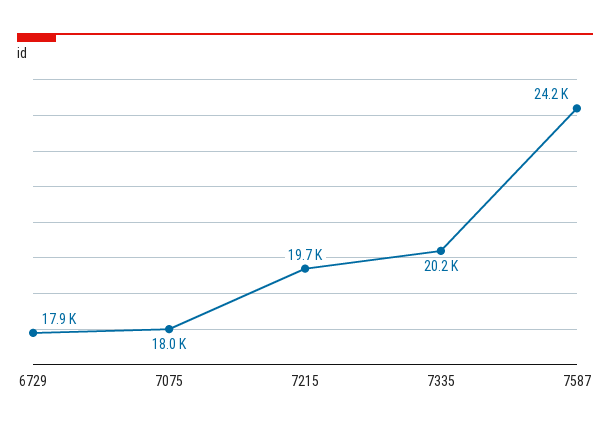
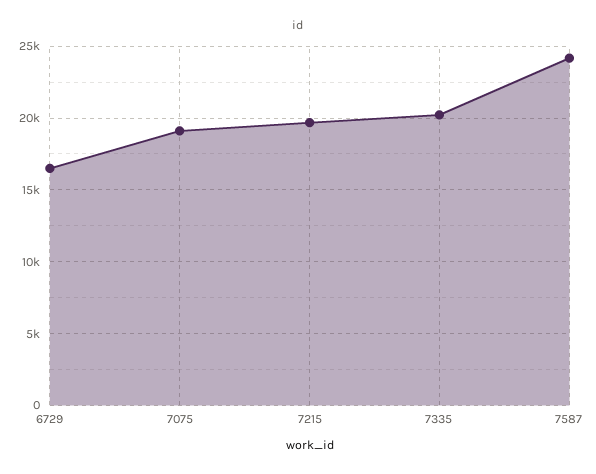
  {
-   "6729": 17900,
+   "6729": 16500,
-   "7075": 18000,
+   "7075": 19000,
    "7215": 19700,
    "7335": 20200,
    "7587": 24200
  }

